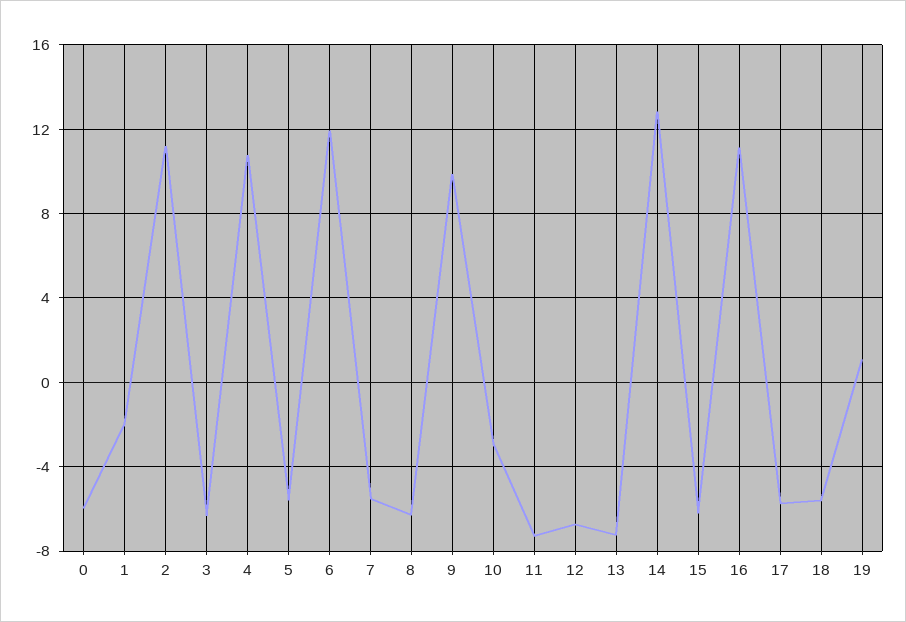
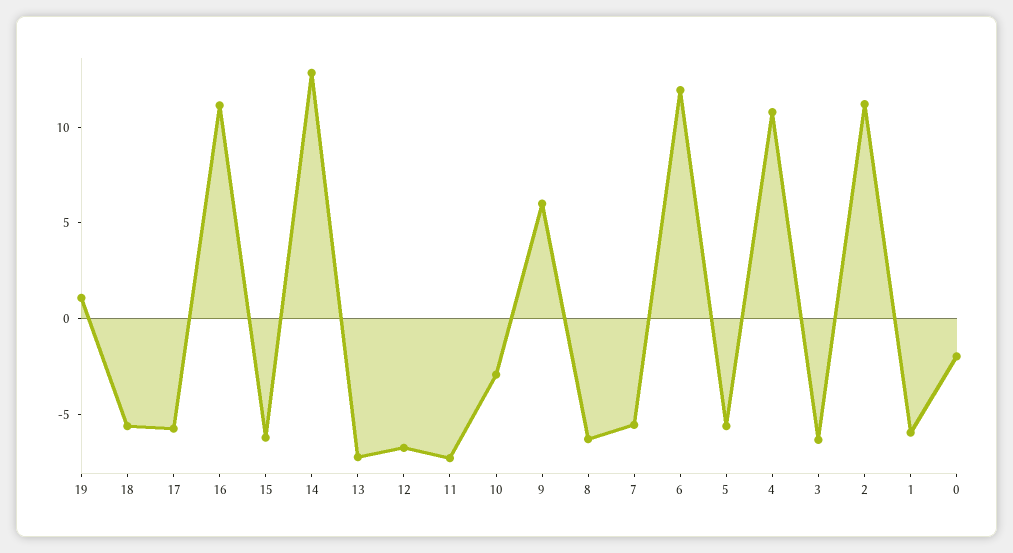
  {
-   "0": -6,
+   "0": -2,
-   "1": -2,
+   "1": -6,
    "2": 11,
    "3": -6.5,
    "4": 11,
    "5": -5.5,
    "6": 12,
    "7": -5.5,
    "8": -6.5,
-   "9": 10,
+   "9": 6,
    "10": -3,
    "11": -7.5,
    "12": -6.5,
    "13": -7,
    "14": 13,
    "15": -6,
    "16": 11,
    "17": -5.5,
    "18": -5.5,
    "19": 1
  }

